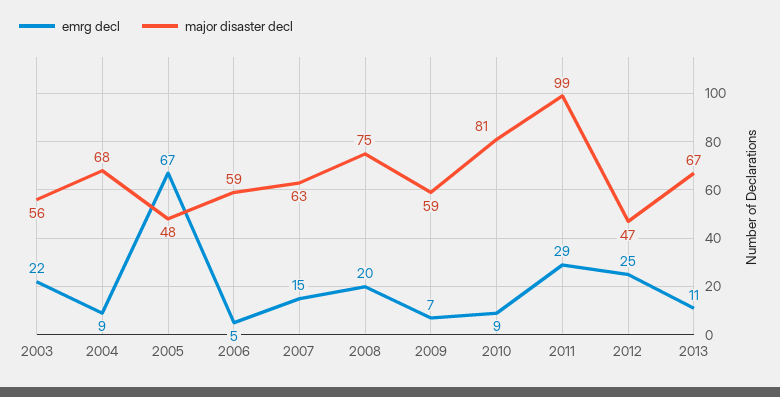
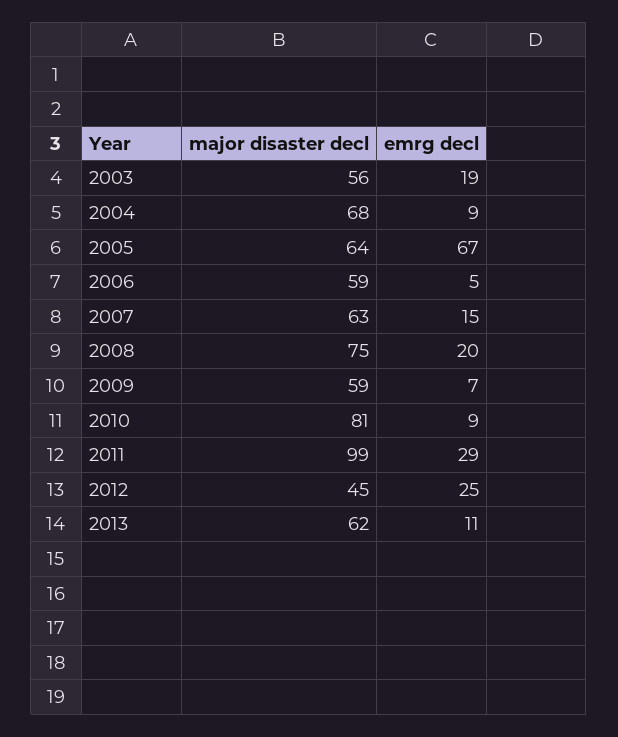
  {
    "emrg decl": {
-     "2003": 22,
+     "2003": 19,
      "2004": 9,
      "2005": 67,
      "2006": 5,
      "2007": 15,
      "2008": 20,
      "2009": 7,
      "2010": 9,
      "2011": 29,
      "2012": 25,
      "2013": 11
    },
    "major disaster decl": {
      "2003": 56,
      "2004": 68,
-     "2005": 48,
+     "2005": 64,
      "2006": 59,
      "2007": 63,
      "2008": 75,
      "2009": 59,
      "2010": 81,
      "2011": 99,
-     "2012": 47,
+     "2012": 45,
-     "2013": 67
+     "2013": 62
    }
  }

